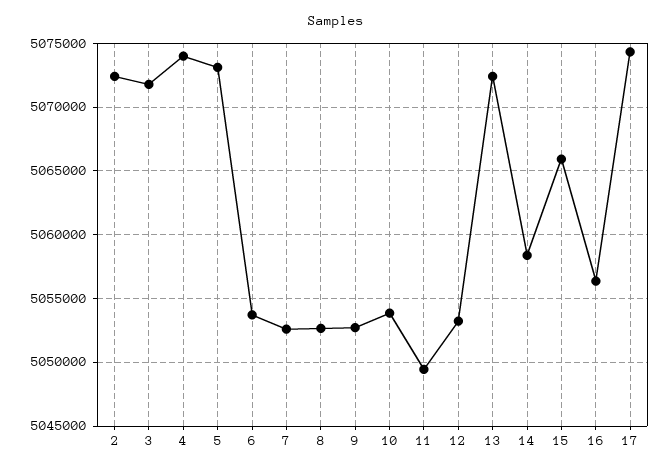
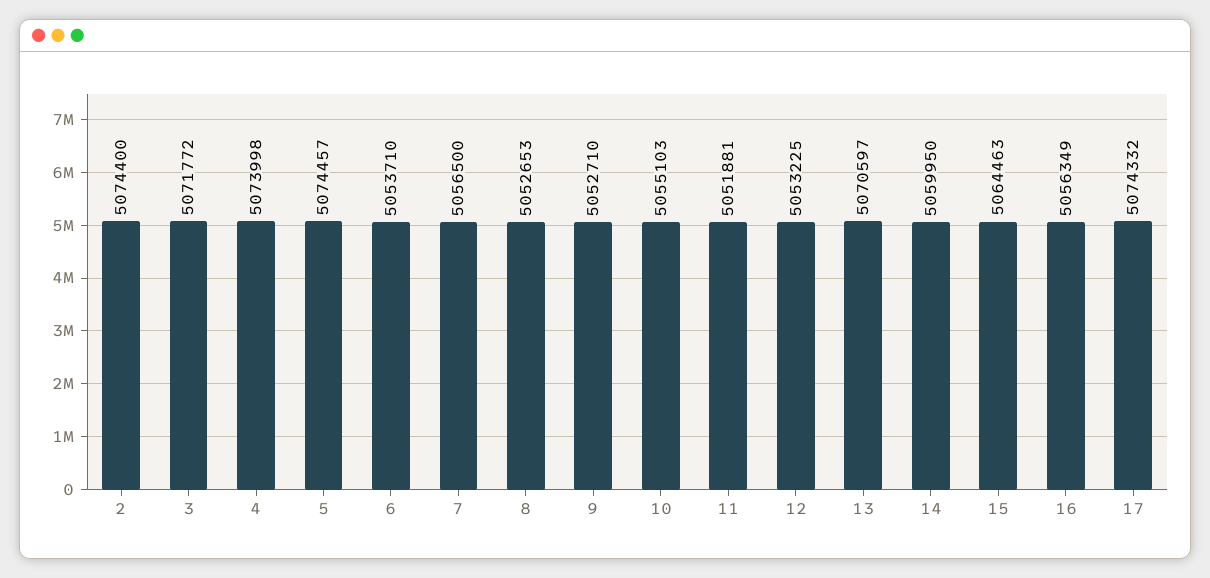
  {
-   "2": 5072500,
+   "2": 5074400,
    "3": 5071772,
    "4": 5073998,
-   "5": 5073000,
+   "5": 5074457,
    "6": 5053710,
-   "7": 5052500,
+   "7": 5056500,
    "8": 5052653,
    "9": 5052710,
-   "10": 5054000,
+   "10": 5055103,
-   "11": 5049500,
+   "11": 5051881,
    "12": 5053225,
-   "13": 5072500,
+   "13": 5070597,
-   "14": 5058500,
+   "14": 5059950,
-   "15": 5066000,
+   "15": 5064463,
    "16": 5056349,
    "17": 5074332
  }

